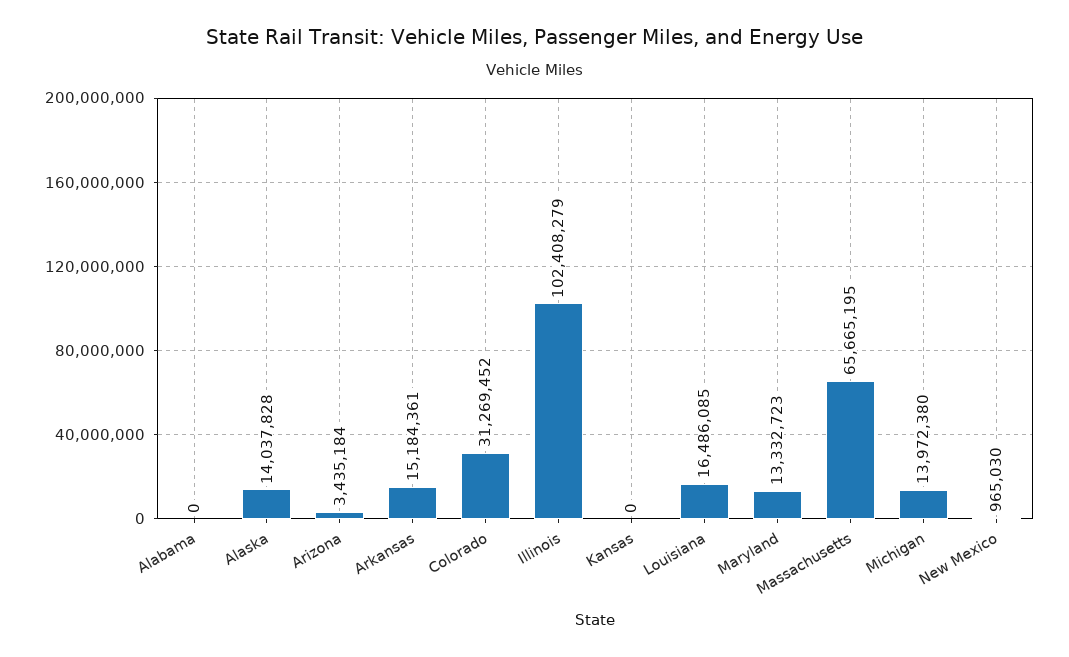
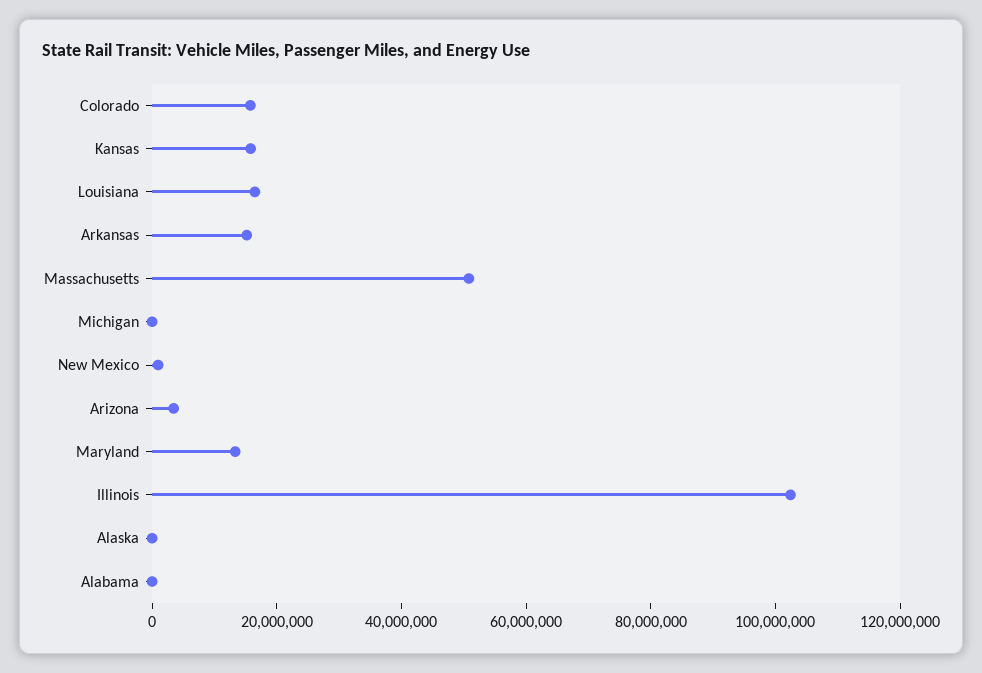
  {
    "Alabama": 0,
-   "Alaska": 14037828,
+   "Alaska": 0,
    "Arizona": 3435184,
    "Arkansas": 15184361,
-   "Colorado": 31269452,
+   "Colorado": 15000000,
    "Illinois": 102408279,
-   "Kansas": 0,
+   "Kansas": 15000000,
    "Louisiana": 16486085,
    "Maryland": 13332723,
-   "Massachusetts": 65665195,
+   "Massachusetts": 50000000,
-   "Michigan": 13972380,
+   "Michigan": 0,
    "New Mexico": 965030
  }

